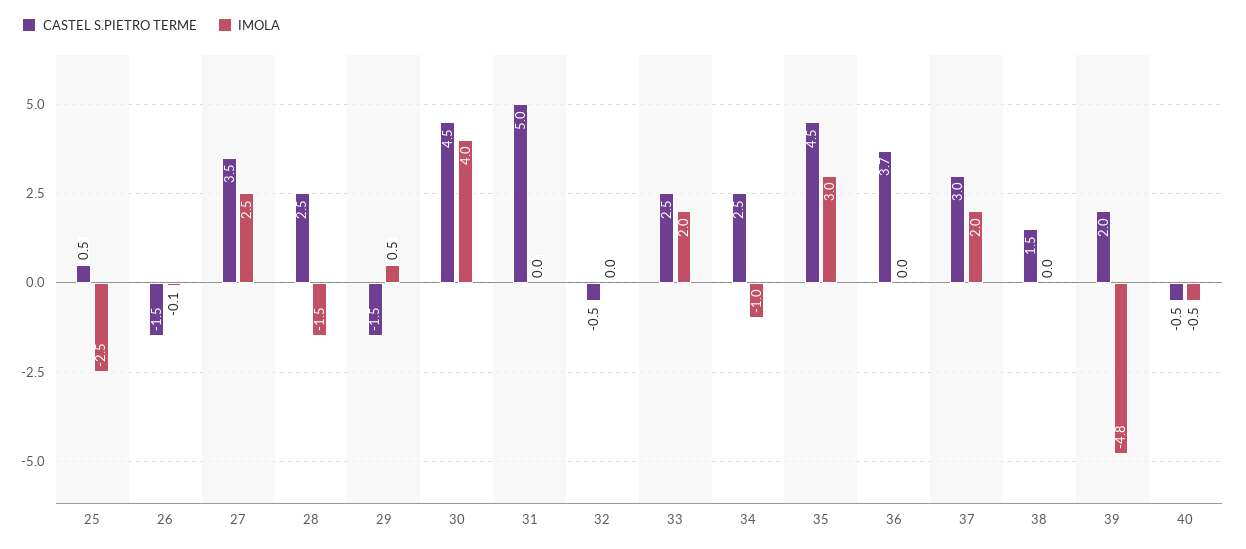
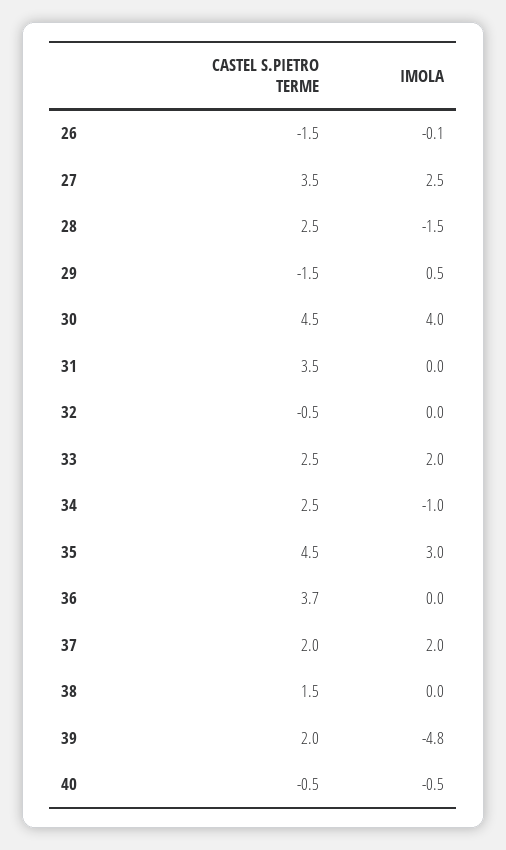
  {
    "CASTEL S.PIETRO TERME": {
-     "25": 0.5,
      "26": -1.5,
      "27": 3.5,
      "28": 2.5,
      "29": -1.5,
      "30": 4.5,
-     "31": 5,
+     "31": 3.5,
      "32": -0.5,
      "33": 2.5,
      "34": 2.5,
      "35": 4.5,
      "36": 3.7,
-     "37": 3,
+     "37": 2,
      "38": 1.5,
      "39": 2,
      "40": -0.5
    },
    "IMOLA": {
-     "25": -2.5,
      "26": -0.1,
      "27": 2.5,
      "28": -1.5,
      "29": 0.5,
      "30": 4,
      "31": 0,
      "32": 0,
      "33": 2,
      "34": -1,
      "35": 3,
      "36": 0,
      "37": 2,
      "38": 0,
      "39": -4.8,
      "40": -0.5
    }
  }

